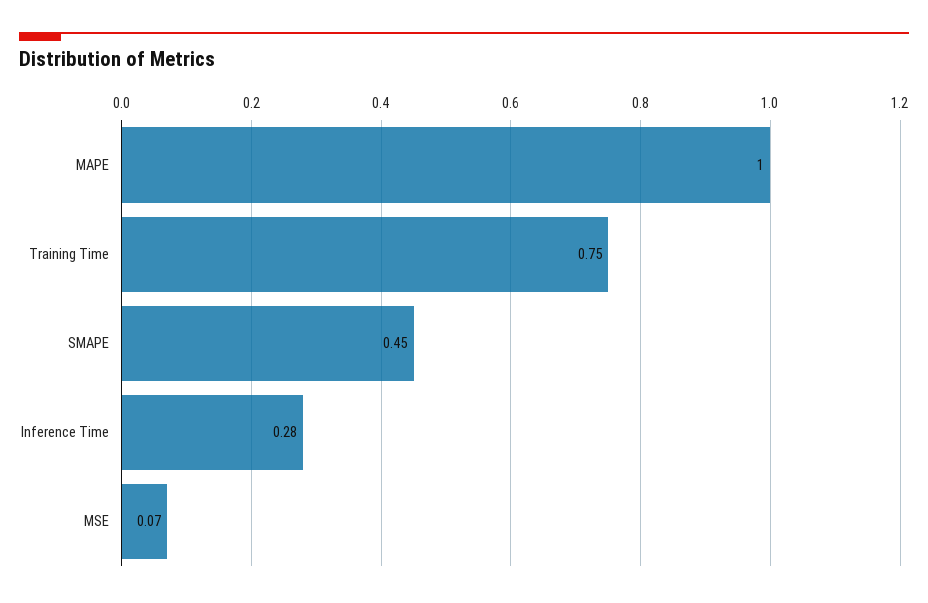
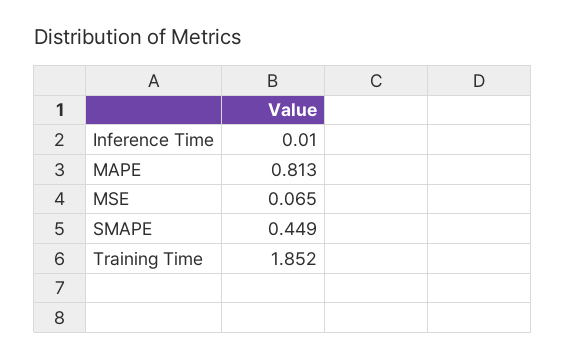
  {
-   "MAPE": 1,
+   "MAPE": 0.813,
-   "Training Time": 0.75,
+   "Training Time": 1.852,
    "SMAPE": 0.449,
-   "Inference Time": 0.28,
+   "Inference Time": 0.01,
    "MSE": 0.065
  }

